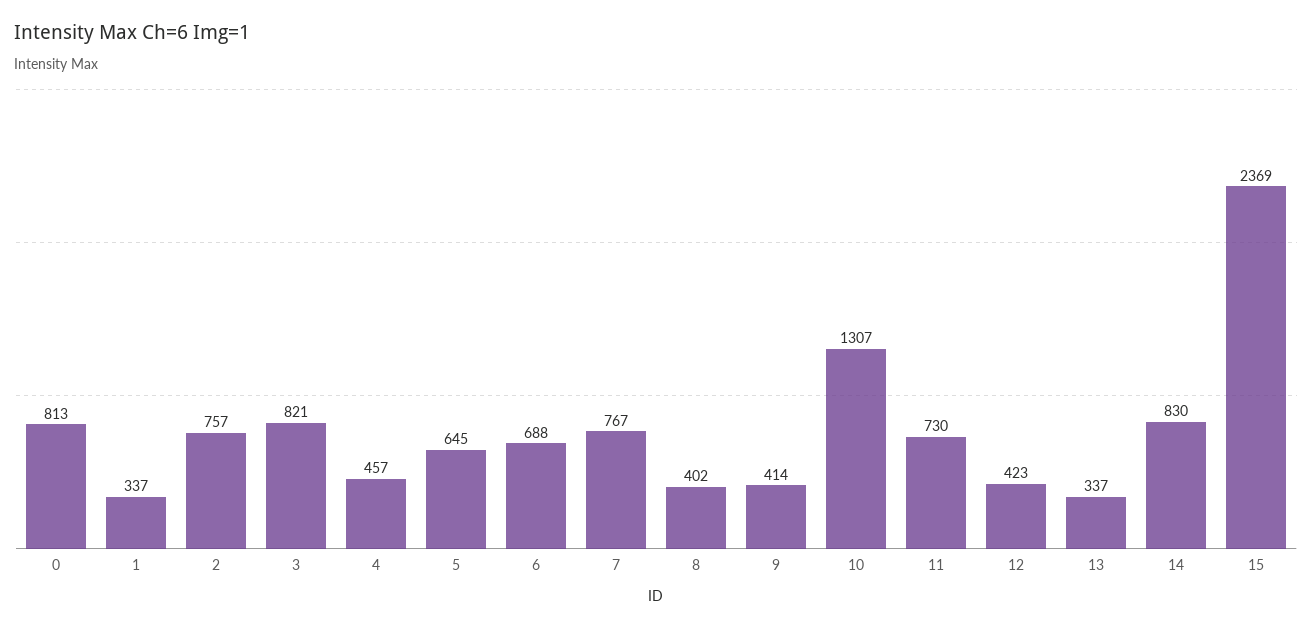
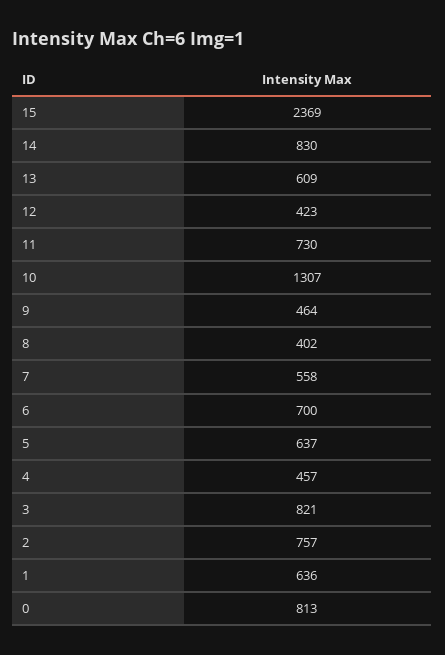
  {
    "0": 813,
-   "1": 337,
+   "1": 636,
    "2": 757,
    "3": 821,
    "4": 457,
-   "5": 645,
+   "5": 637,
-   "6": 688,
+   "6": 700,
-   "7": 767,
+   "7": 558,
    "8": 402,
-   "9": 414,
+   "9": 464,
    "10": 1307,
    "11": 730,
    "12": 423,
-   "13": 337,
+   "13": 609,
    "14": 830,
    "15": 2369
  }

